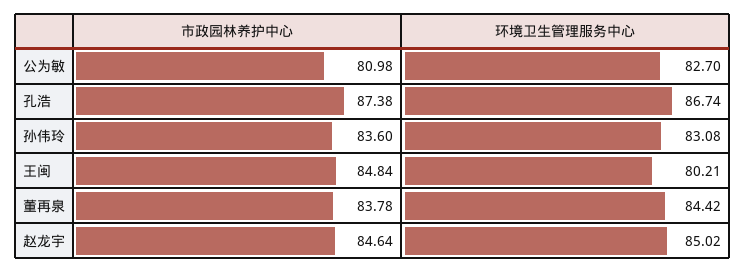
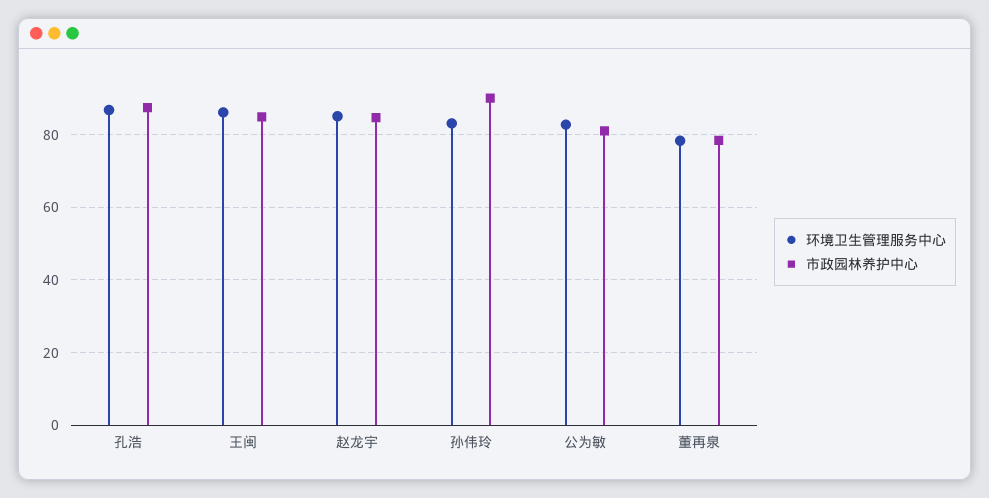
  {
    "市政园林养护中心": {
      "公为敏": 80.98,
      "孔浩": 87.38,
-     "孙伟玲": 83.6,
+     "孙伟玲": 90,
      "王闽": 84.84,
-     "董再泉": 83.78,
+     "董再泉": 78,
      "赵龙宇": 84.64
    },
    "环境卫生管理服务中心": {
      "公为敏": 82.7,
      "孔浩": 86.74,
      "孙伟玲": 83.08,
-     "王闽": 80.21,
+     "王闽": 86,
-     "董再泉": 84.42,
+     "董再泉": 78,
      "赵龙宇": 85.02
    }
  }

